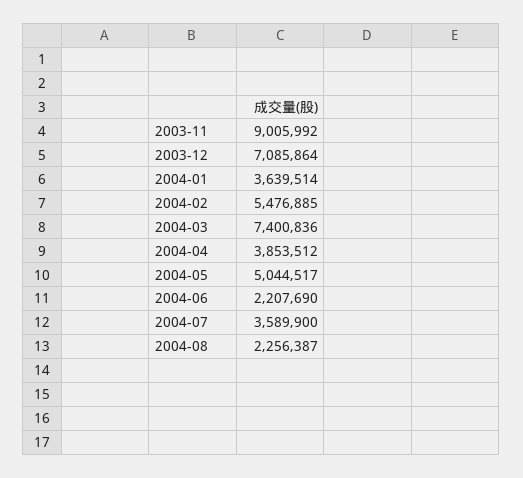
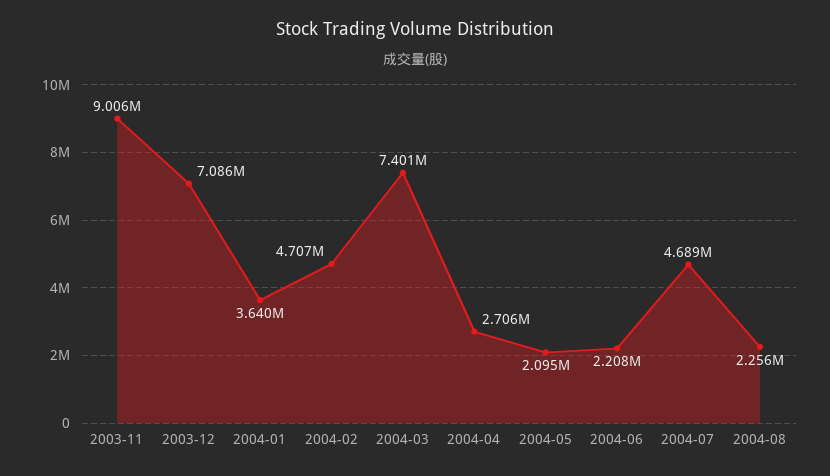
  {
    "2003-11": 9005992,
    "2003-12": 7085864,
    "2004-01": 3639514,
-   "2004-02": 5476885,
+   "2004-02": 4707000,
    "2004-03": 7400836,
-   "2004-04": 3853512,
+   "2004-04": 2706000,
-   "2004-05": 5044517,
+   "2004-05": 2095000,
    "2004-06": 2207690,
-   "2004-07": 3589900,
+   "2004-07": 4689000,
    "2004-08": 2256387
  }

